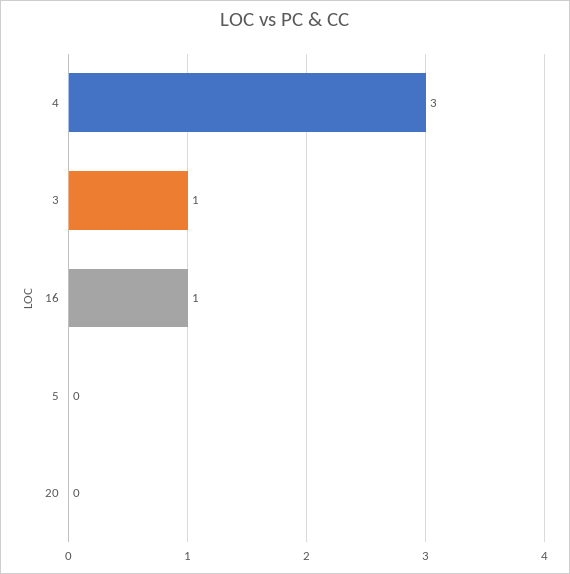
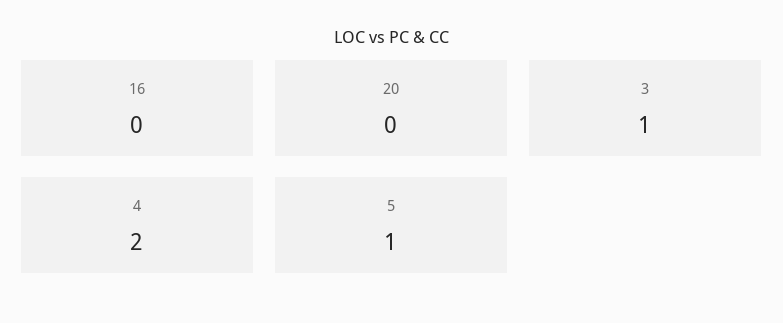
  {
-   "4": 3,
+   "4": 2,
    "3": 1,
-   "16": 1,
+   "16": 0,
-   "5": 0,
+   "5": 1,
    "20": 0
  }

